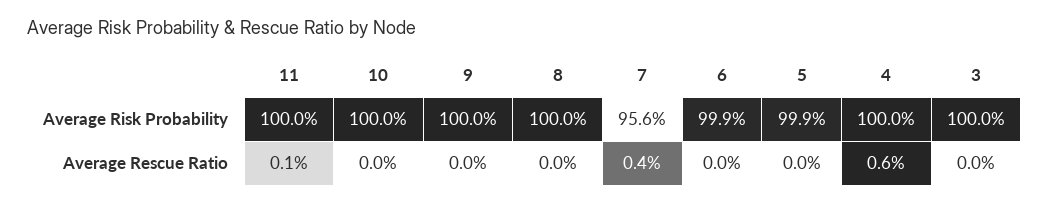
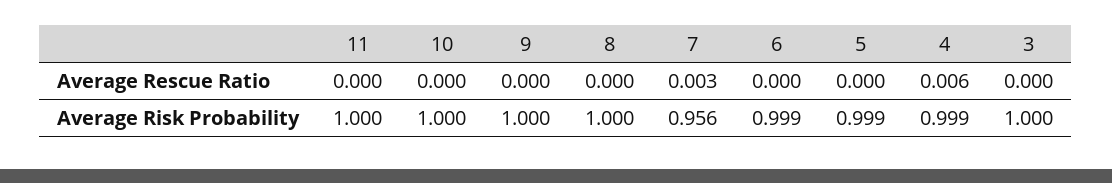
  {
    "11": {
      "Average Risk Probability": 1,
-     "Average Rescue Ratio": 0.001
+     "Average Rescue Ratio": 0
    },
    "10": {
      "Average Risk Probability": 1,
      "Average Rescue Ratio": 0
    },
    "9": {
      "Average Risk Probability": 1,
      "Average Rescue Ratio": 0
    },
    "8": {
      "Average Risk Probability": 1,
      "Average Rescue Ratio": 0
    },
    "7": {
      "Average Risk Probability": 0.956,
-     "Average Rescue Ratio": 0.004
+     "Average Rescue Ratio": 0.003
    },
    "6": {
      "Average Risk Probability": 0.999,
      "Average Rescue Ratio": 0
    },
    "5": {
      "Average Risk Probability": 0.999,
      "Average Rescue Ratio": 0
    },
    "4": {
-     "Average Risk Probability": 1,
+     "Average Risk Probability": 0.999,
      "Average Rescue Ratio": 0.006
    },
    "3": {
      "Average Risk Probability": 1,
      "Average Rescue Ratio": 0
    }
  }

